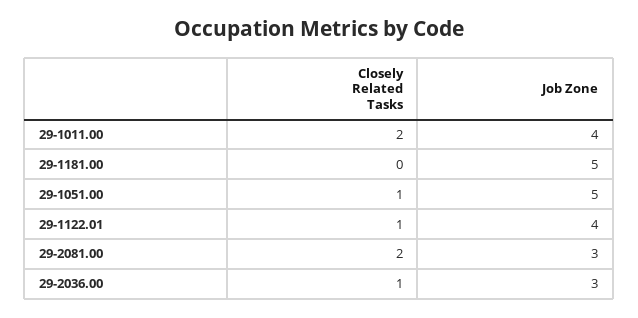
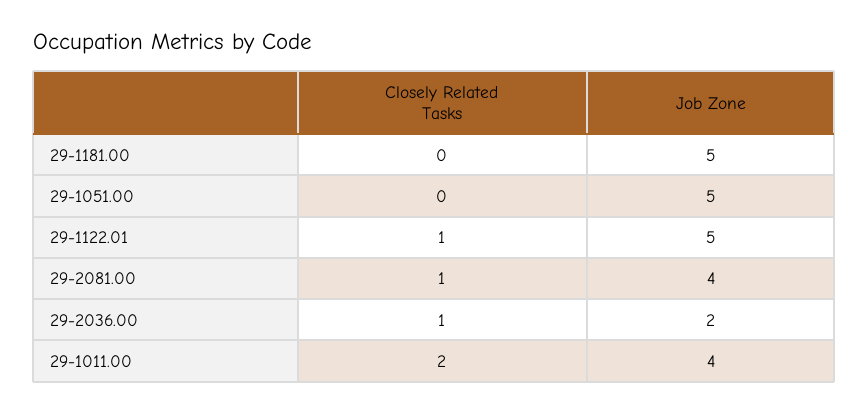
  {
    "Closely Related Tasks": {
      "29-1011.00": 2,
      "29-1181.00": 0,
-     "29-1051.00": 1,
+     "29-1051.00": 0,
      "29-1122.01": 1,
-     "29-2081.00": 2,
+     "29-2081.00": 1,
      "29-2036.00": 1
    },
    "Job Zone": {
      "29-1011.00": 4,
      "29-1181.00": 5,
      "29-1051.00": 5,
-     "29-1122.01": 4,
+     "29-1122.01": 5,
-     "29-2081.00": 3,
+     "29-2081.00": 4,
-     "29-2036.00": 3
+     "29-2036.00": 2
    }
  }

